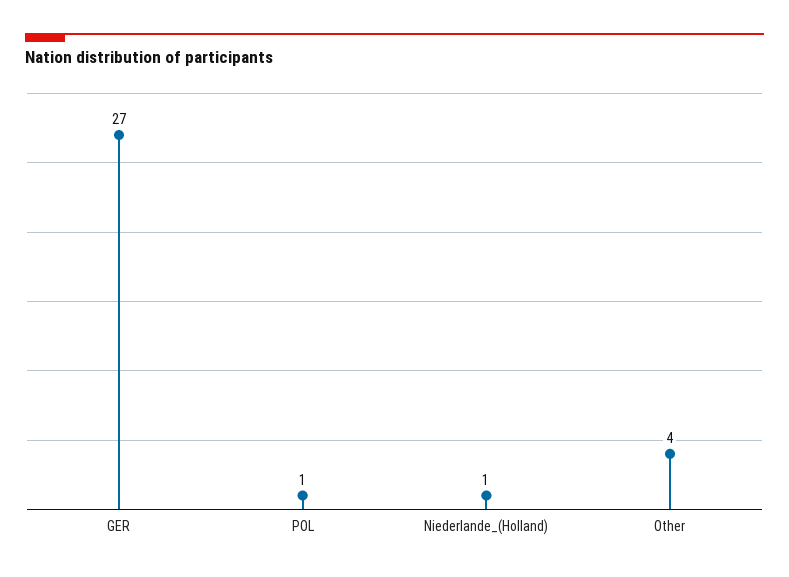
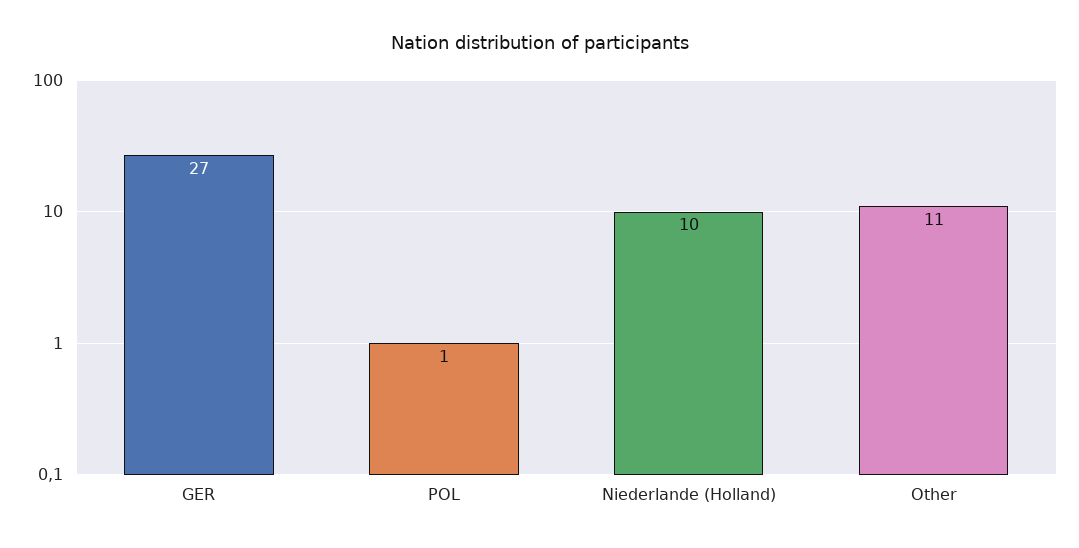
  {
    "GER": 27,
    "POL": 1,
-   "Niederlande_(Holland)": 1,
+   "Niederlande_(Holland)": 10,
-   "Other": 4
+   "Other": 11
  }

